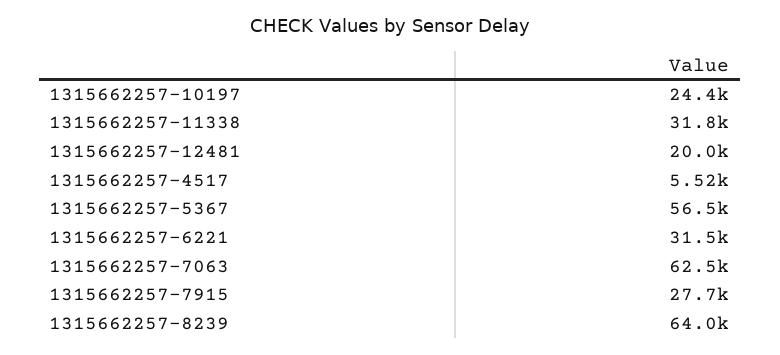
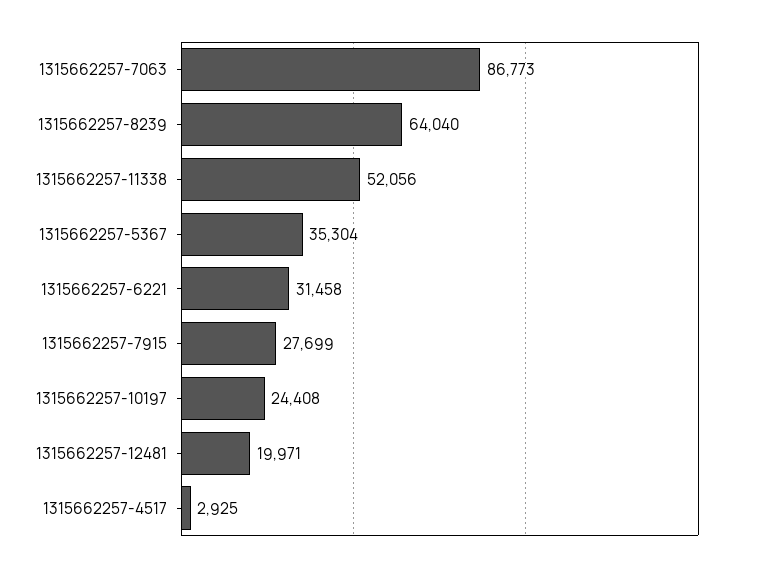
  {
    "1315662257-10197": 24408,
-   "1315662257-11338": 31800,
+   "1315662257-11338": 52056,
    "1315662257-12481": 19971,
-   "1315662257-4517": 5520,
+   "1315662257-4517": 2925,
-   "1315662257-5367": 56500,
+   "1315662257-5367": 35304,
    "1315662257-6221": 31458,
-   "1315662257-7063": 62500,
+   "1315662257-7063": 86773,
    "1315662257-7915": 27699,
    "1315662257-8239": 64040
  }

